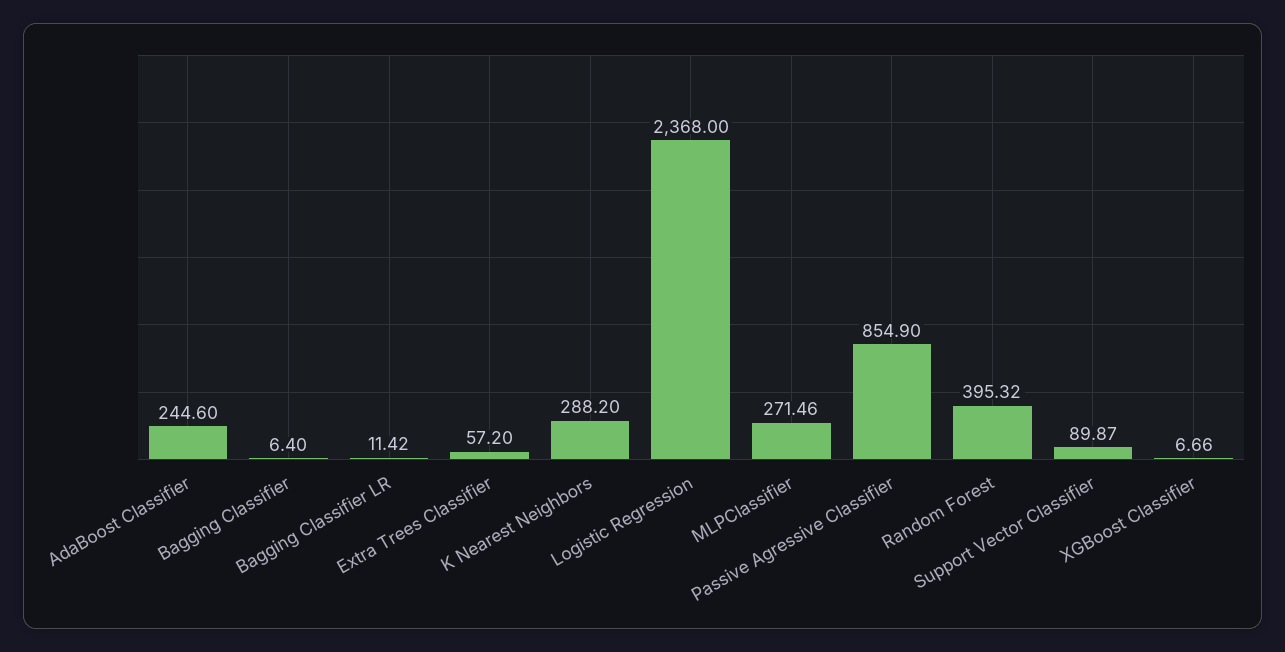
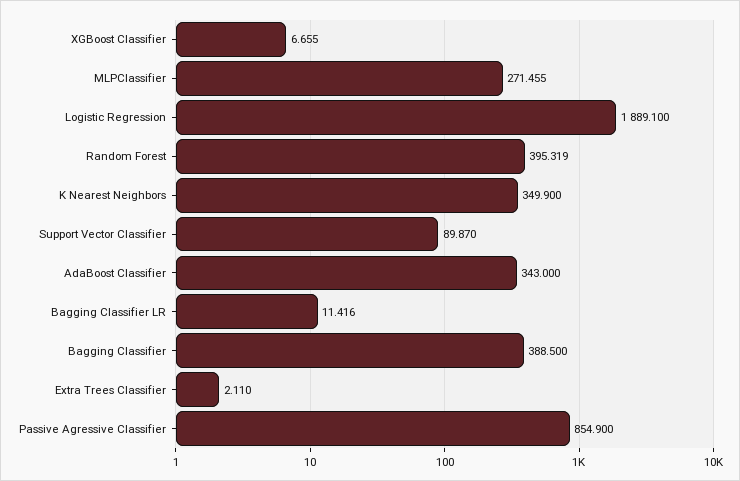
  {
-   "AdaBoost Classifier": 244.6,
+   "AdaBoost Classifier": 343,
-   "Bagging Classifier": 6.4,
+   "Bagging Classifier": 388.5,
    "Bagging Classifier LR": 11.416,
-   "Extra Trees Classifier": 57.2,
+   "Extra Trees Classifier": 2.11,
-   "K Nearest Neighbors": 288.2,
+   "K Nearest Neighbors": 349.9,
-   "Logistic Regression": 2368,
+   "Logistic Regression": 1889.1,
    "MLPClassifier": 271.455,
    "Passive Agressive Classifier": 854.9,
    "Random Forest": 395.319,
    "Support Vector Classifier": 89.87,
    "XGBoost Classifier": 6.655
  }

